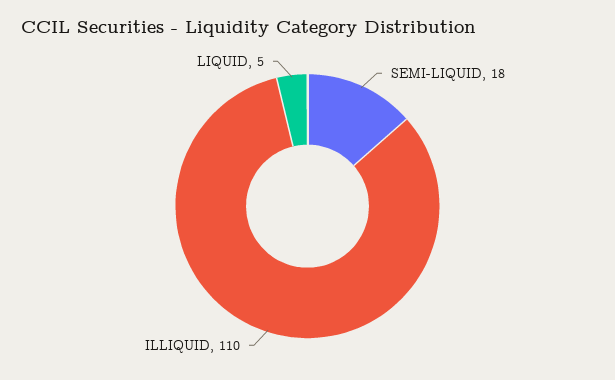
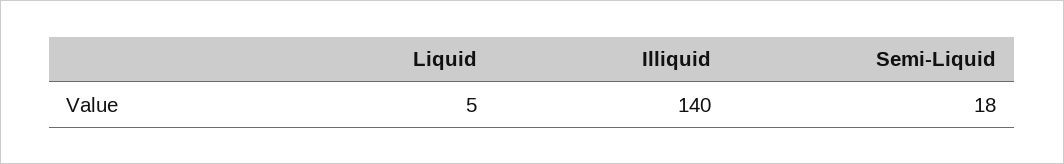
  {
    "SEMI-LIQUID": 18,
-   "ILLIQUID": 110,
+   "ILLIQUID": 140,
    "LIQUID": 5
  }

